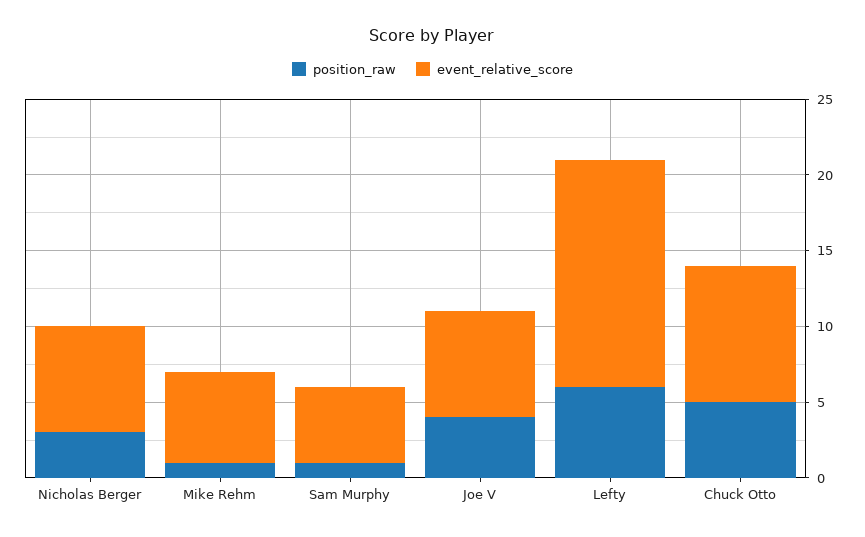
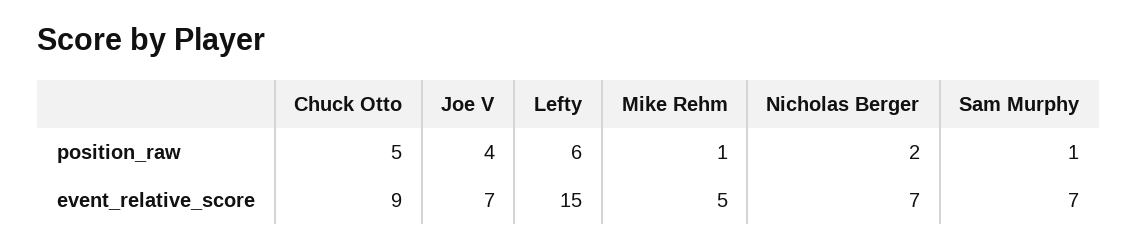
  {
    "position_raw": {
-     "Nicholas Berger": 3,
+     "Nicholas Berger": 2,
      "Mike Rehm": 1,
      "Sam Murphy": 1,
      "Joe V": 4,
      "Lefty": 6,
      "Chuck Otto": 5
    },
    "event_relative_score": {
      "Nicholas Berger": 7,
-     "Mike Rehm": 6,
+     "Mike Rehm": 5,
-     "Sam Murphy": 5,
+     "Sam Murphy": 7,
      "Joe V": 7,
      "Lefty": 15,
      "Chuck Otto": 9
    }
  }

